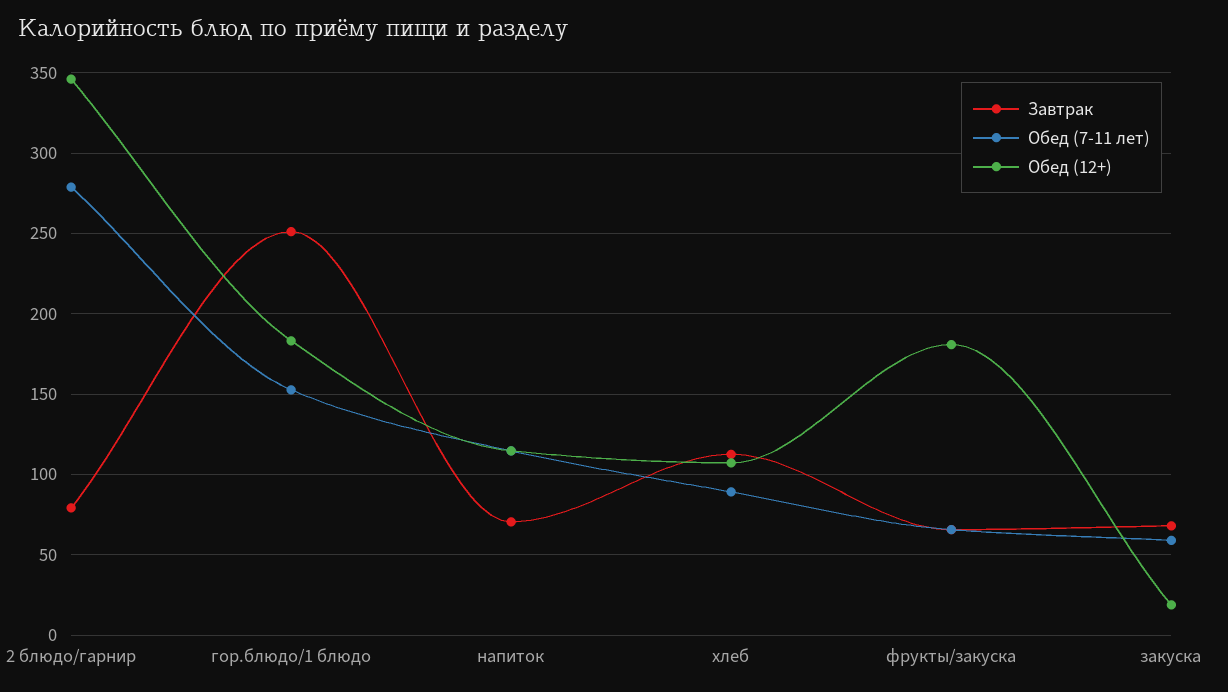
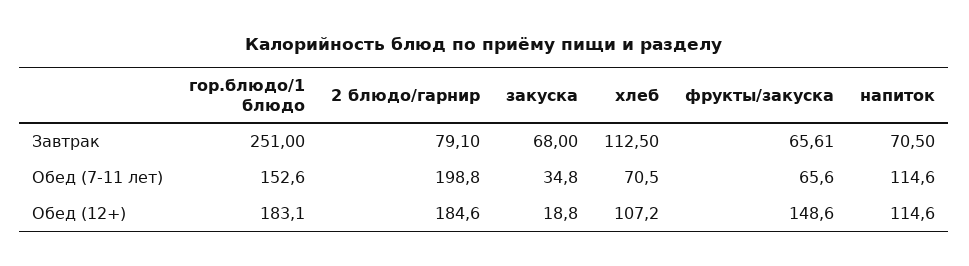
  {
    "Завтрак": {
      "2 блюдо/гарнир": 79.1,
      "гор.блюдо/1 блюдо": 251,
      "напиток": 70.5,
      "хлеб": 112.5,
      "фрукты/закуска": 65.61,
      "закуска": 68
    },
    "Обед (7-11 лет)": {
-     "2 блюдо/гарнир": 280,
+     "2 блюдо/гарнир": 198.8,
      "гор.блюдо/1 блюдо": 152.6,
      "напиток": 114.6,
-     "хлеб": 90,
+     "хлеб": 70.5,
      "фрукты/закуска": 65.6,
-     "закуска": 60
+     "закуска": 34.8
    },
    "Обед (12+)": {
-     "2 блюдо/гарнир": 345,
+     "2 блюдо/гарнир": 184.6,
      "гор.блюдо/1 блюдо": 183.1,
      "напиток": 114.6,
      "хлеб": 107.2,
-     "фрукты/закуска": 180,
+     "фрукты/закуска": 148.6,
      "закуска": 18.8
    }
  }

